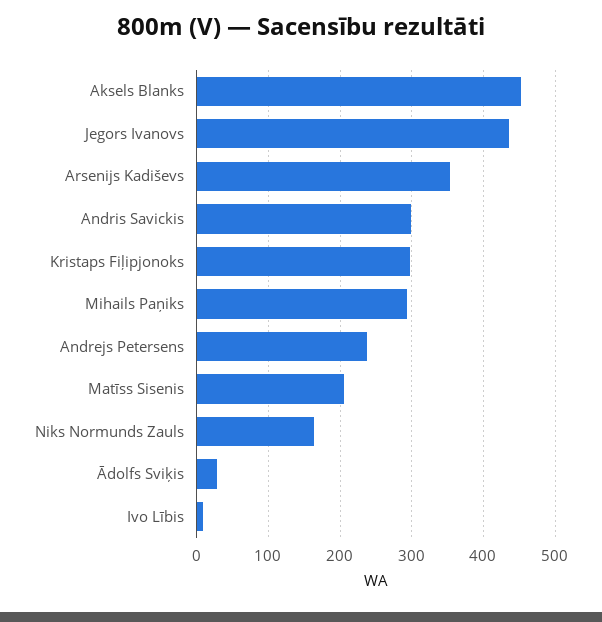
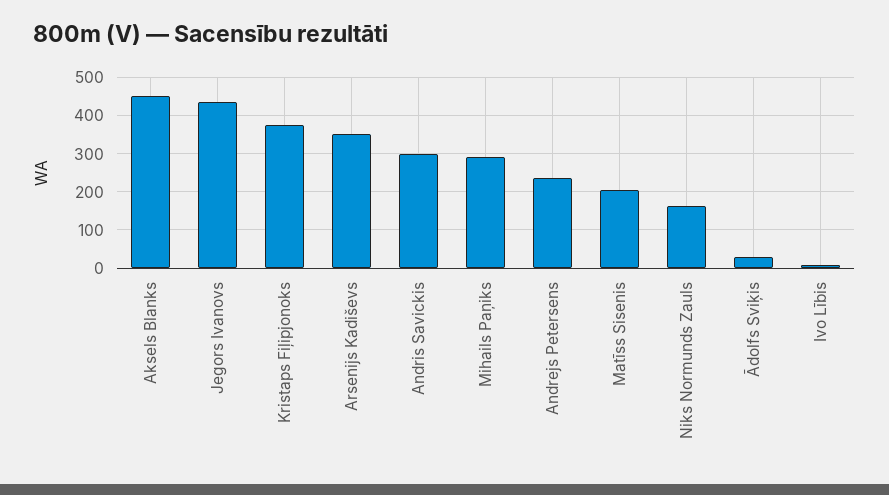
  {
    "Aksels Blanks": 450,
    "Jegors Ivanovs": 440,
    "Arsenijs Kadiševs": 350,
    "Andris Savickis": 300,
-   "Kristaps Fiļipjonoks": 300,
+   "Kristaps Fiļipjonoks": 380,
    "Mihails Paņiks": 290,
    "Andrejs Petersens": 240,
    "Matīss Sisenis": 210,
    "Niks Normunds Zauls": 160,
    "Ādolfs Sviķis": 30,
    "Ivo Lībis": 10
  }

